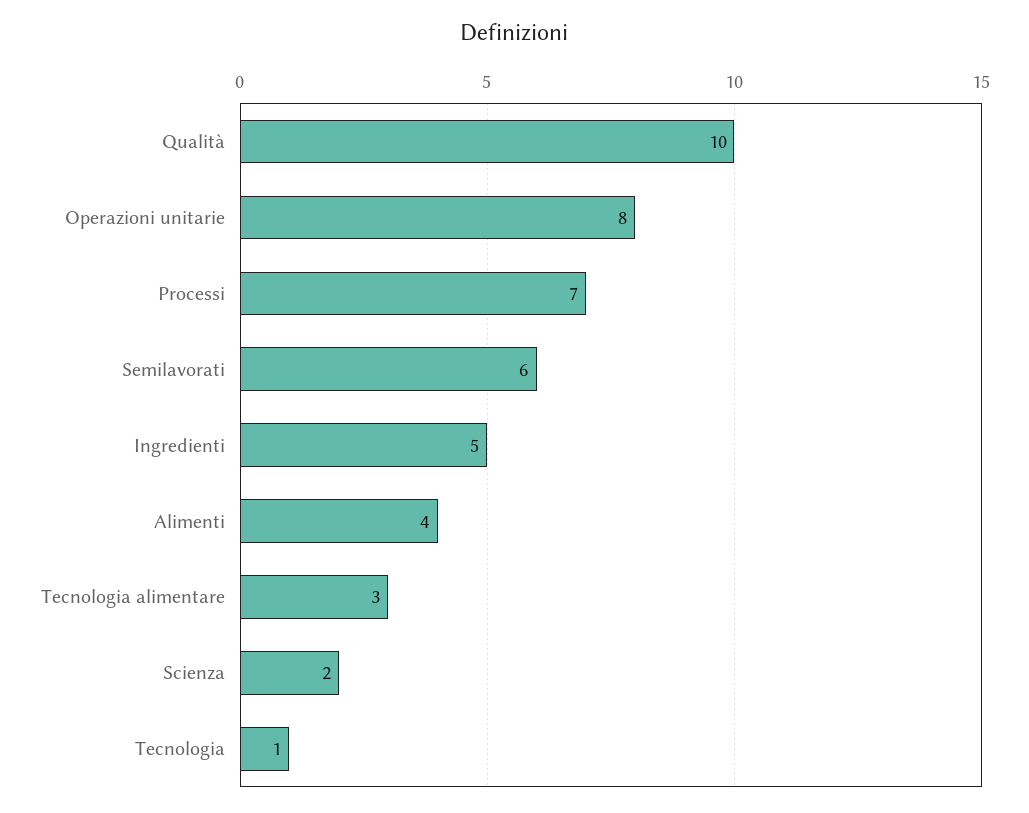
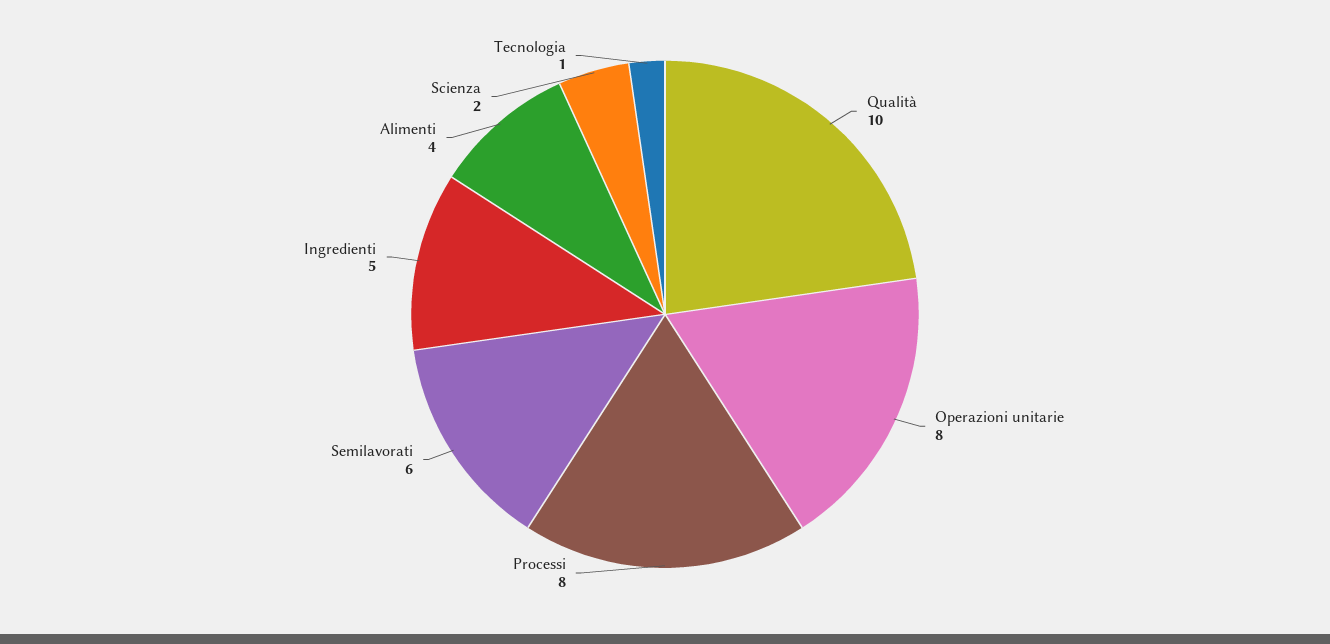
  {
    "Qualità": 10,
    "Operazioni unitarie": 8,
-   "Processi": 7,
+   "Processi": 8,
    "Semilavorati": 6,
    "Ingredienti": 5,
    "Alimenti": 4,
-   "Tecnologia alimentare": 3,
    "Scienza": 2,
    "Tecnologia": 1
  }

